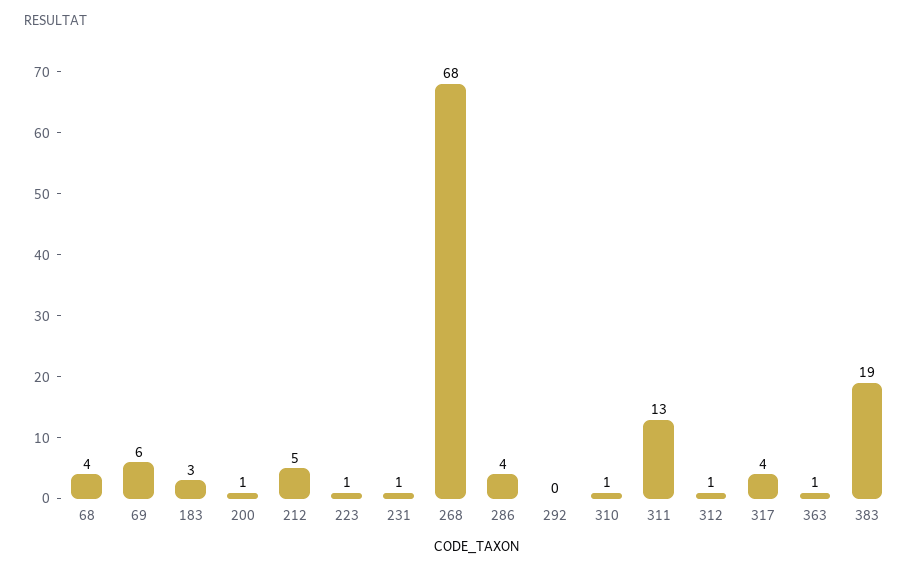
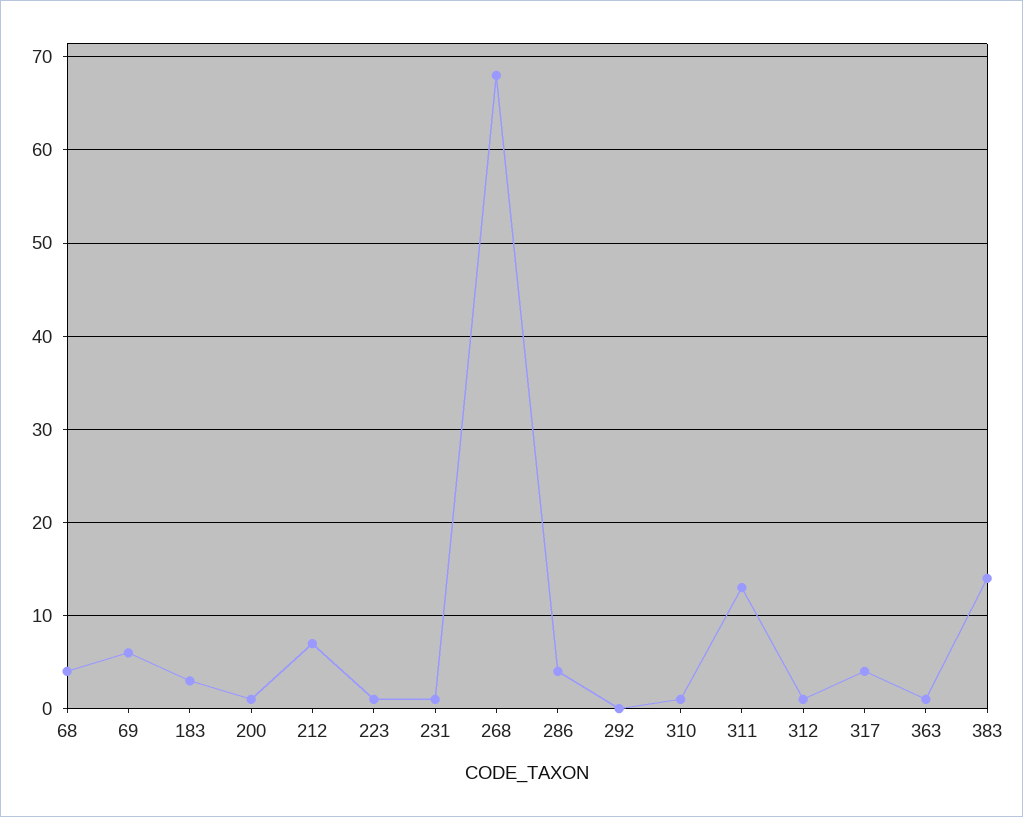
  {
    "68": 4,
    "69": 6,
    "183": 3,
    "200": 1,
-   "212": 5,
+   "212": 7,
    "223": 1,
    "231": 1,
    "268": 68,
    "286": 4,
    "292": 0,
    "310": 1,
    "311": 13,
    "312": 1,
    "317": 4,
    "363": 1,
-   "383": 19
+   "383": 14
  }

